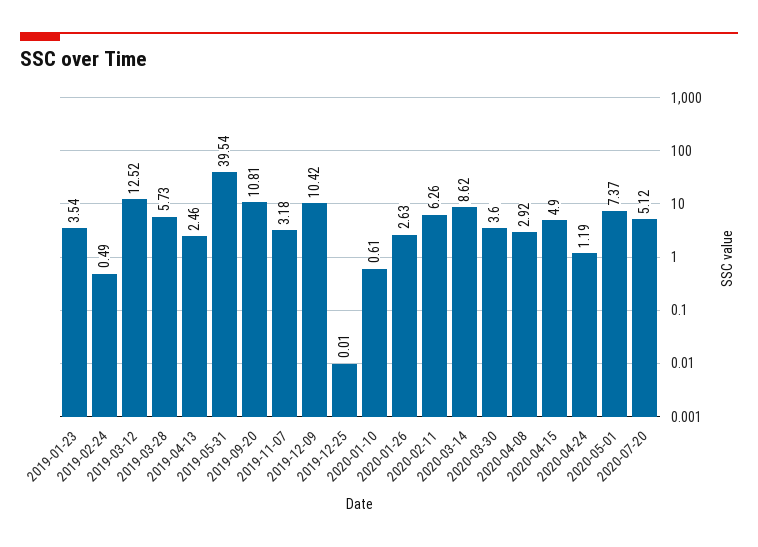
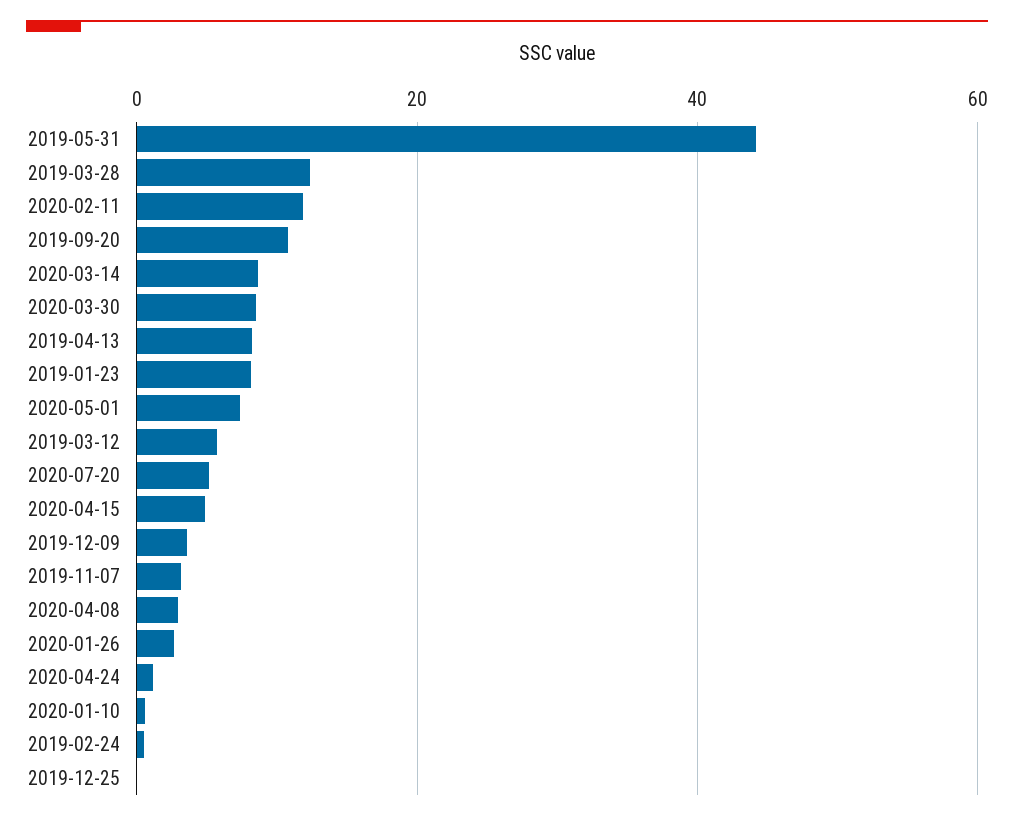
  {
-   "2019-01-23": 3.54,
+   "2019-01-23": 8,
    "2019-02-24": 0.49,
-   "2019-03-12": 12.52,
+   "2019-03-12": 6,
-   "2019-03-28": 5.73,
+   "2019-03-28": 12,
-   "2019-04-13": 2.46,
+   "2019-04-13": 8,
-   "2019-05-31": 39.54,
+   "2019-05-31": 44,
    "2019-09-20": 10.81,
    "2019-11-07": 3.18,
-   "2019-12-09": 10.42,
+   "2019-12-09": 4,
    "2019-12-25": 0.01,
    "2020-01-10": 0.61,
    "2020-01-26": 2.63,
-   "2020-02-11": 6.26,
+   "2020-02-11": 12,
    "2020-03-14": 8.62,
-   "2020-03-30": 3.6,
+   "2020-03-30": 8,
    "2020-04-08": 2.92,
    "2020-04-15": 4.9,
    "2020-04-24": 1.19,
    "2020-05-01": 7.37,
    "2020-07-20": 5.12
  }

